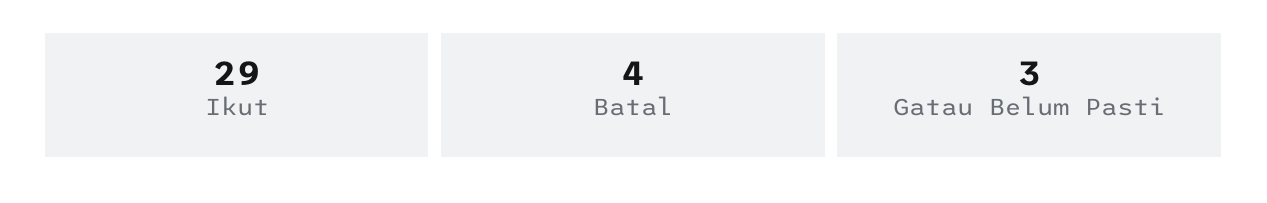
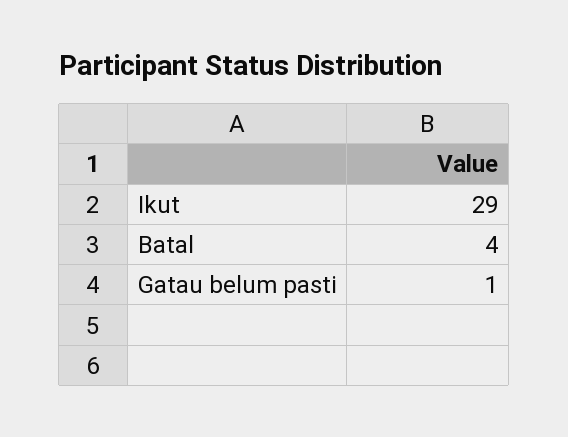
  {
    "Ikut": 29,
    "Batal": 4,
-   "Gatau Belum Pasti": 3
+   "Gatau Belum Pasti": 1
  }

